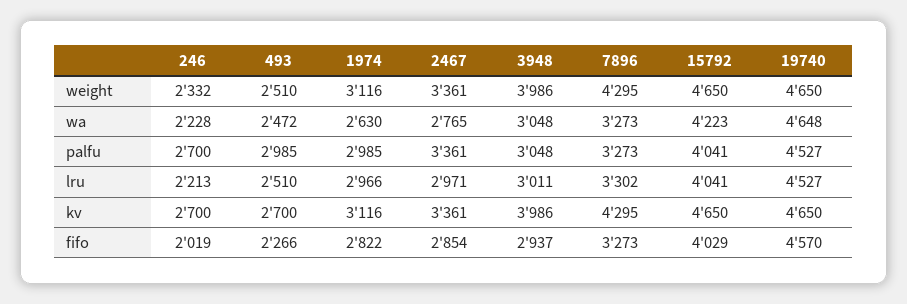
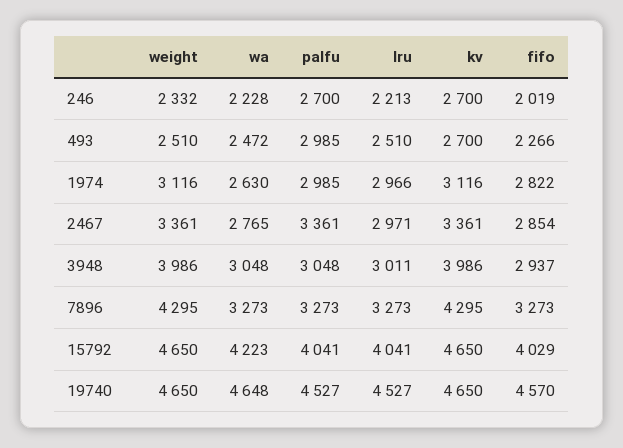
  {
    "246": {
      "weight": 2332,
      "wa": 2228,
      "palfu": 2700,
      "lru": 2213,
      "kv": 2700,
      "fifo": 2019
    },
    "493": {
      "weight": 2510,
      "wa": 2472,
      "palfu": 2985,
      "lru": 2510,
      "kv": 2700,
      "fifo": 2266
    },
    "1974": {
      "weight": 3116,
      "wa": 2630,
      "palfu": 2985,
      "lru": 2966,
      "kv": 3116,
      "fifo": 2822
    },
    "2467": {
      "weight": 3361,
      "wa": 2765,
      "palfu": 3361,
      "lru": 2971,
      "kv": 3361,
      "fifo": 2854
    },
    "3948": {
      "weight": 3986,
      "wa": 3048,
      "palfu": 3048,
      "lru": 3011,
      "kv": 3986,
      "fifo": 2937
    },
    "7896": {
      "weight": 4295,
      "wa": 3273,
      "palfu": 3273,
-     "lru": 3302,
+     "lru": 3273,
      "kv": 4295,
      "fifo": 3273
    },
    "15792": {
      "weight": 4650,
      "wa": 4223,
      "palfu": 4041,
      "lru": 4041,
      "kv": 4650,
      "fifo": 4029
    },
    "19740": {
      "weight": 4650,
      "wa": 4648,
      "palfu": 4527,
      "lru": 4527,
      "kv": 4650,
      "fifo": 4570
    }
  }

